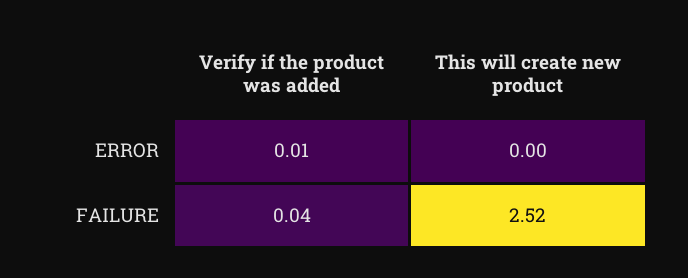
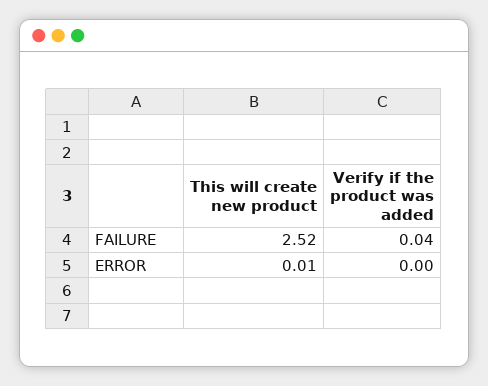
  {
    "Verify if the product was added": {
-     "ERROR": 0.01,
+     "ERROR": 0,
      "FAILURE": 0.04
    },
    "This will create new product": {
-     "ERROR": 0,
+     "ERROR": 0.01,
      "FAILURE": 2.52
    }
  }

